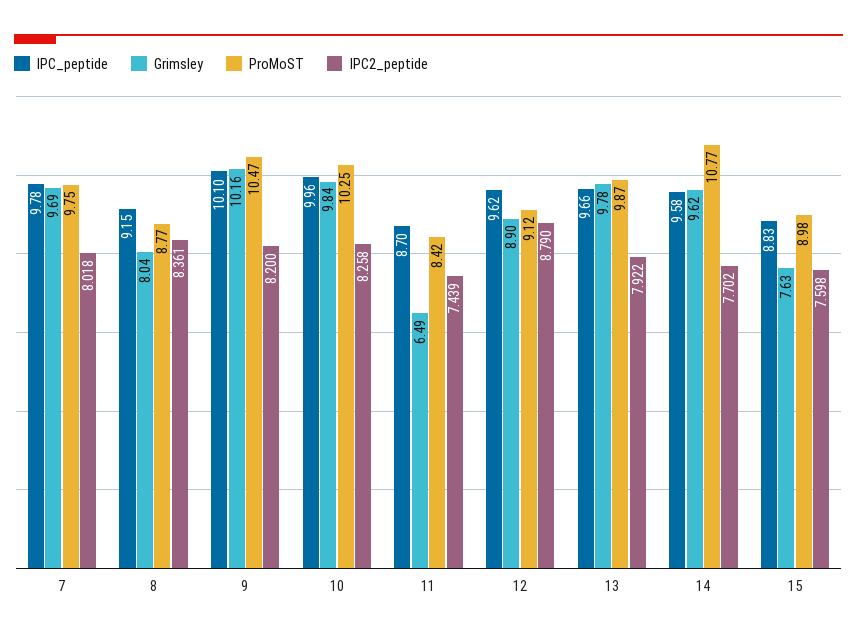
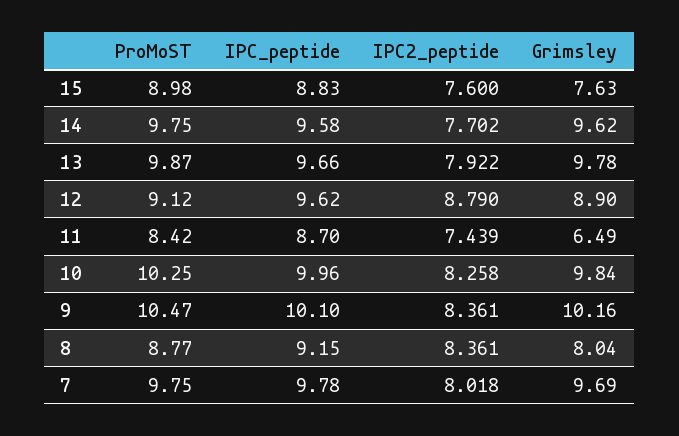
  {
    "IPC_peptide": {
      "7": 9.78,
      "8": 9.15,
      "9": 10.1,
      "10": 9.96,
      "11": 8.7,
      "12": 9.62,
      "13": 9.66,
      "14": 9.58,
      "15": 8.83
    },
    "Grimsley": {
      "7": 9.69,
      "8": 8.04,
      "9": 10.16,
      "10": 9.84,
      "11": 6.49,
      "12": 8.9,
      "13": 9.78,
      "14": 9.62,
      "15": 7.63
    },
    "ProMoST": {
      "7": 9.75,
      "8": 8.77,
      "9": 10.47,
      "10": 10.25,
      "11": 8.42,
      "12": 9.12,
      "13": 9.87,
-     "14": 10.77,
+     "14": 9.75,
      "15": 8.98
    },
    "IPC2_peptide": {
      "7": 8.018,
      "8": 8.361,
-     "9": 8.2,
+     "9": 8.361,
      "10": 8.258,
      "11": 7.439,
      "12": 8.79,
      "13": 7.922,
      "14": 7.702,
-     "15": 7.598
+     "15": 7.6
    }
  }

